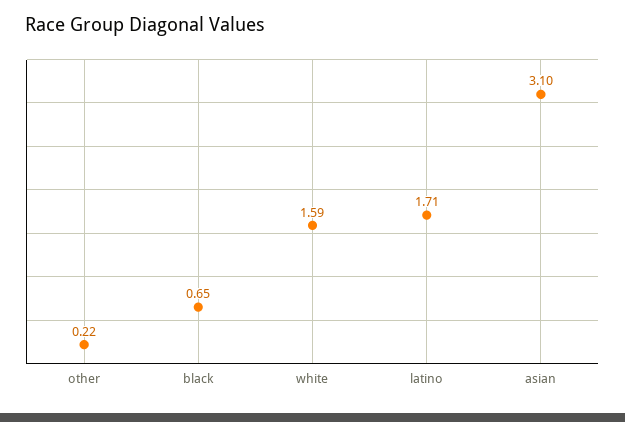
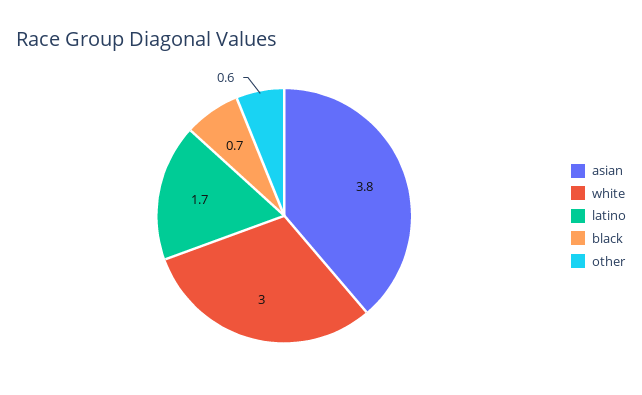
  {
-   "other": 0.22,
+   "other": 0.6,
    "black": 0.65,
-   "white": 1.59,
+   "white": 3,
    "latino": 1.71,
-   "asian": 3.1
+   "asian": 3.8
  }

